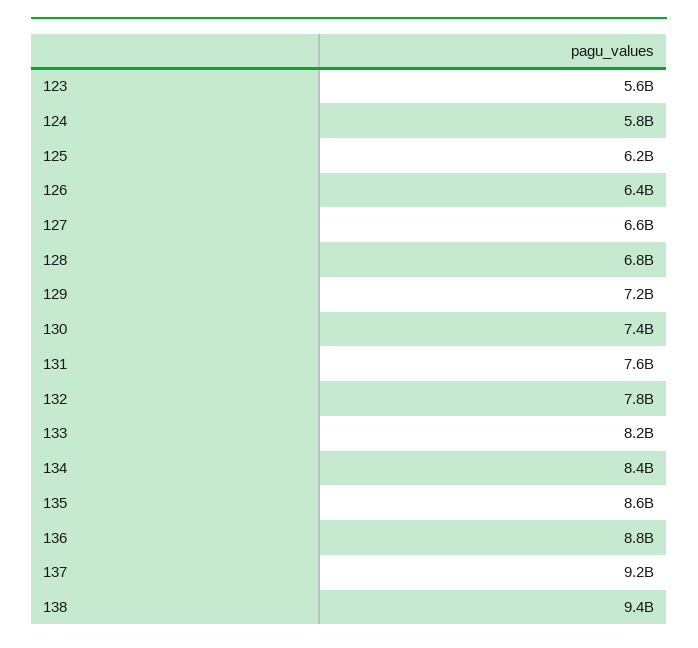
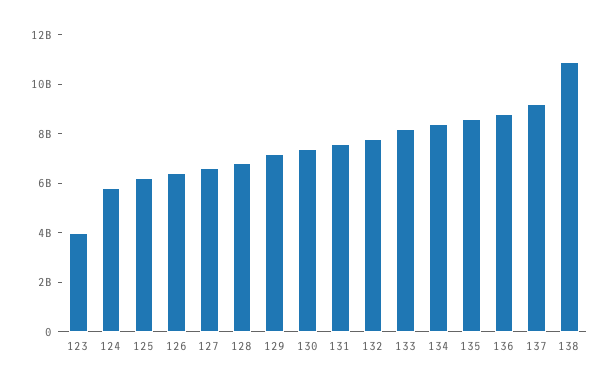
  {
-   "123": 5600000000,
+   "123": 4000000000,
    "124": 5800000000,
    "125": 6200000000,
    "126": 6400000000,
    "127": 6600000000,
    "128": 6800000000,
    "129": 7200000000,
    "130": 7400000000,
    "131": 7600000000,
    "132": 7800000000,
    "133": 8200000000,
    "134": 8400000000,
    "135": 8600000000,
    "136": 8800000000,
    "137": 9200000000,
-   "138": 9400000000
+   "138": 11000000000
  }

